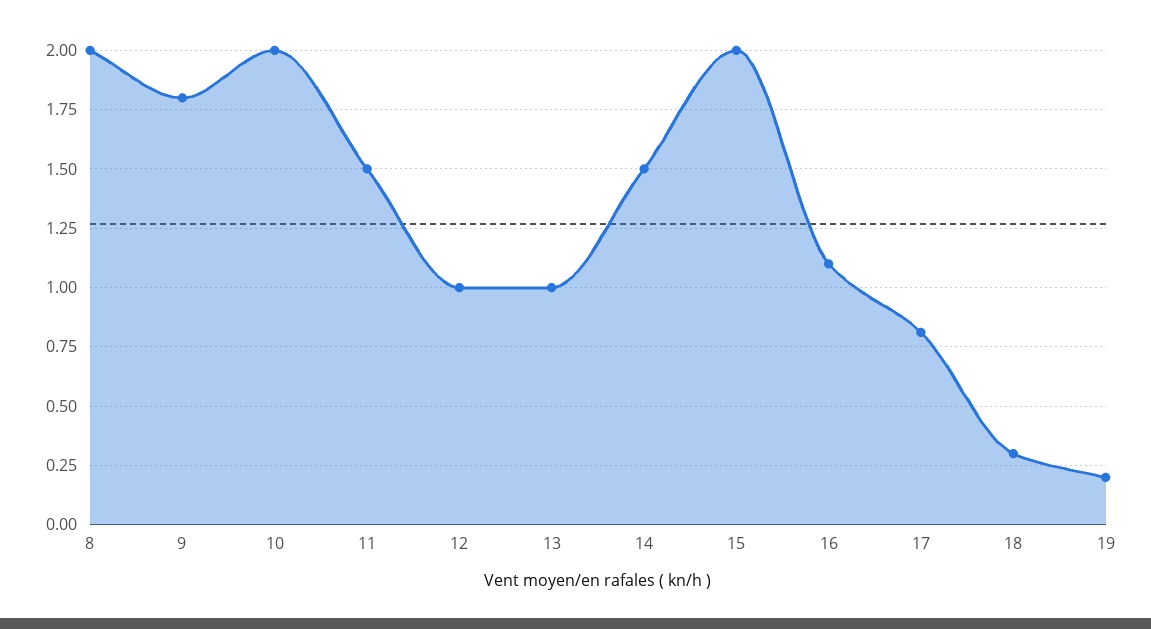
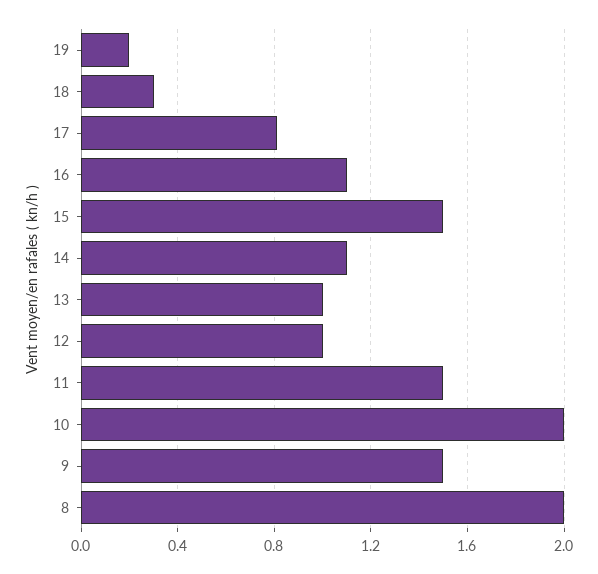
  {
    "8": 2,
-   "9": 1.8,
+   "9": 1.5,
    "10": 2,
    "11": 1.5,
    "12": 1,
    "13": 1,
-   "14": 1.5,
+   "14": 1.1,
-   "15": 2,
+   "15": 1.5,
    "16": 1.1,
    "17": 0.8,
    "18": 0.3,
    "19": 0.2
  }

